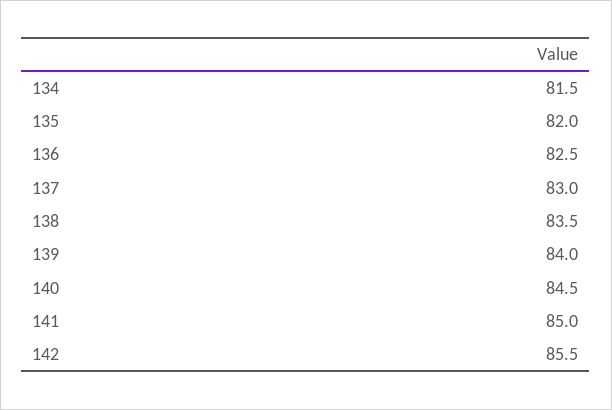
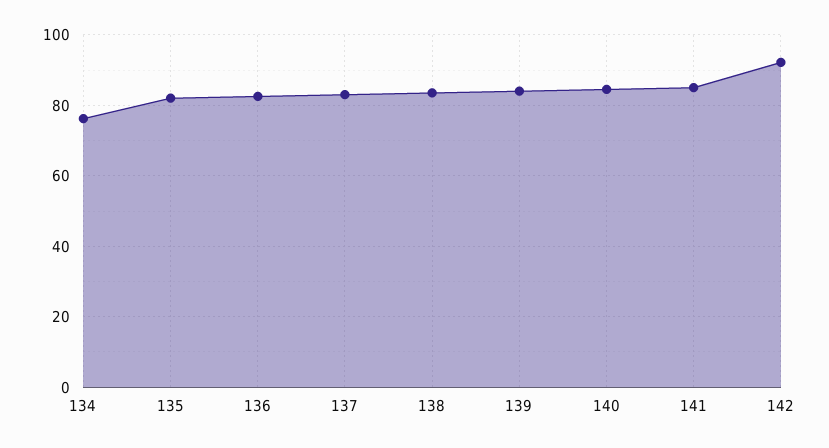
  {
-   "134": 81.5,
+   "134": 76,
    "135": 82,
    "136": 82.5,
    "137": 83,
    "138": 83.5,
    "139": 84,
    "140": 84.5,
    "141": 85,
-   "142": 85.5
+   "142": 92
  }

